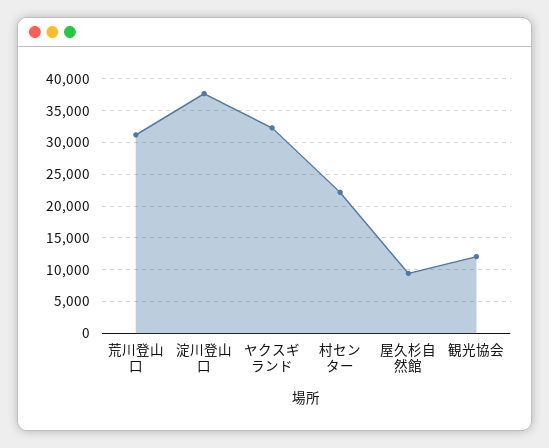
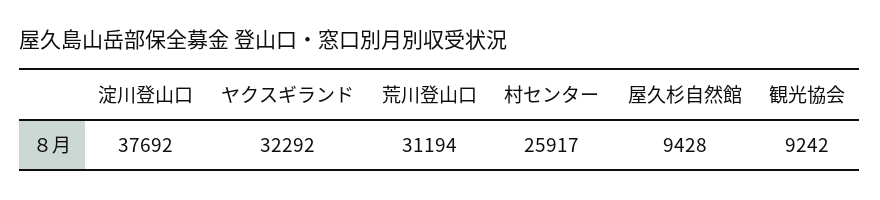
  {
    "荒川登山口": 31194,
    "淀川登山口": 37692,
    "ヤクスギランド": 32292,
-   "村センター": 22000,
+   "村センター": 25917,
    "屋久杉自然館": 9428,
-   "観光協会": 12000
+   "観光協会": 9242
  }

